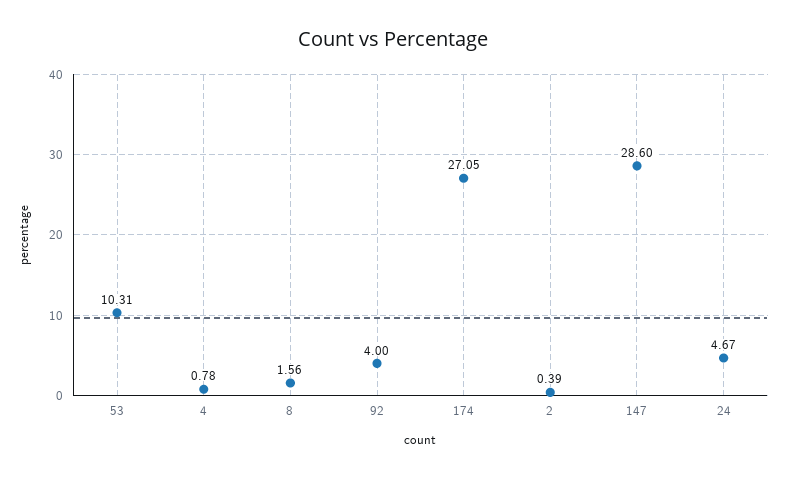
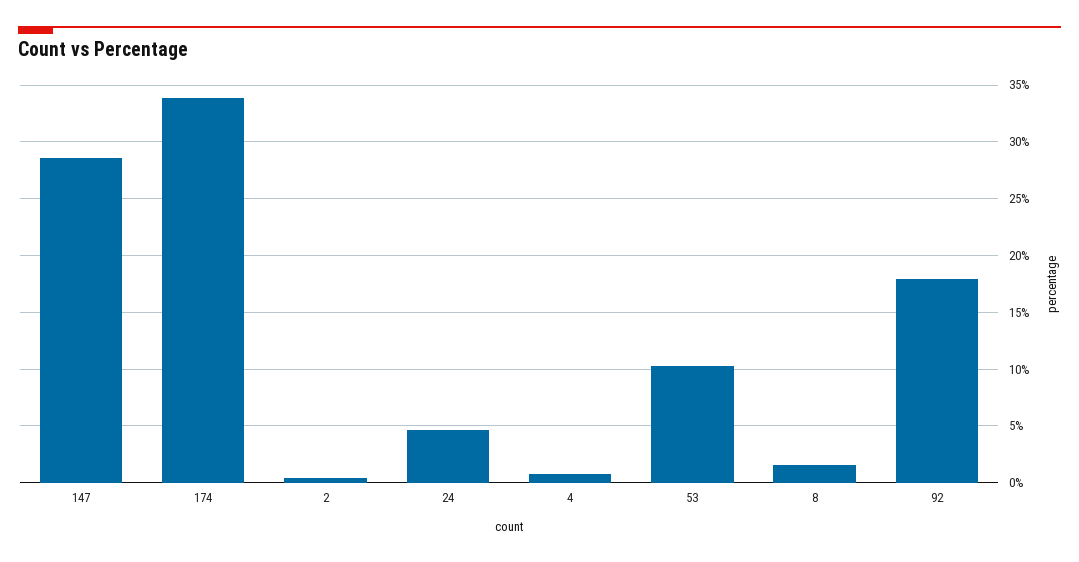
  {
    "53": 10.31,
    "4": 0.78,
    "8": 1.56,
-   "92": 4,
+   "92": 18,
-   "174": 27.05,
+   "174": 34,
    "2": 0.39,
    "147": 28.6,
    "24": 4.67
  }

